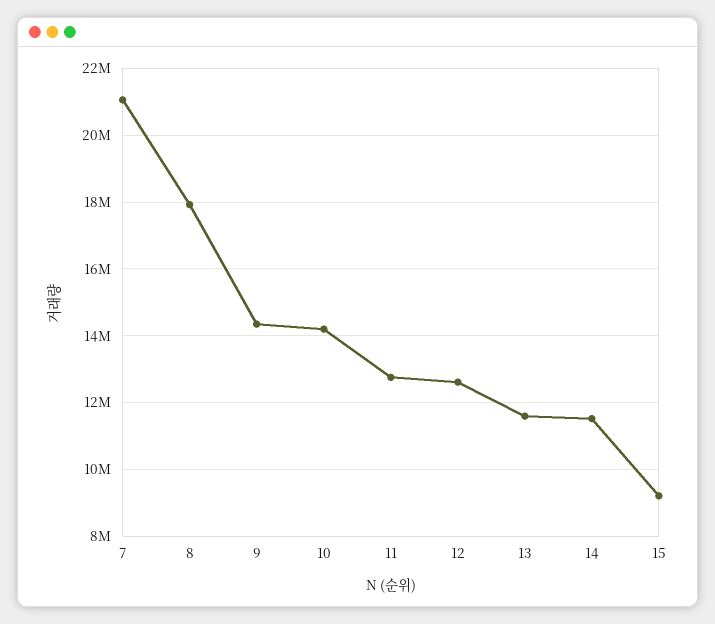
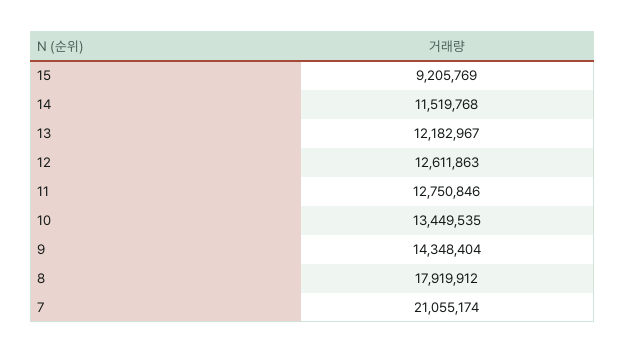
  {
    "7": 21055174,
    "8": 17919912,
    "9": 14348404,
-   "10": 14200000,
+   "10": 13449535,
    "11": 12750846,
    "12": 12611863,
-   "13": 11600000,
+   "13": 12182967,
    "14": 11519768,
    "15": 9205769
  }

